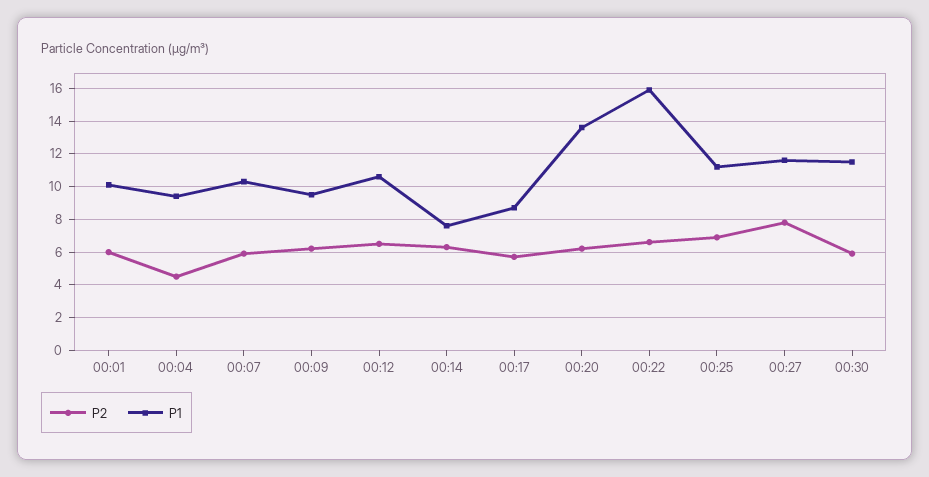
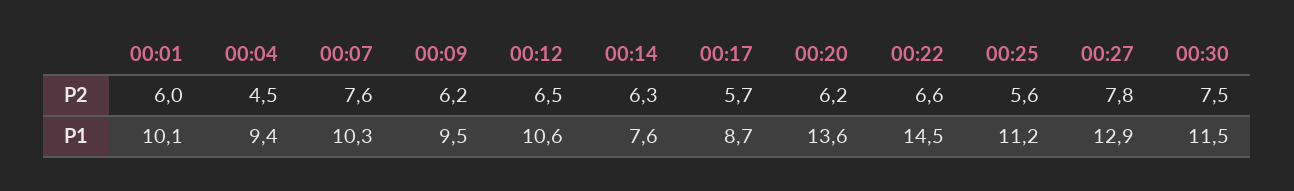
  {
    "P2": {
      "00:01": 6,
      "00:04": 4.5,
-     "00:07": 6,
+     "00:07": 7.6,
      "00:09": 6.2,
      "00:12": 6.5,
      "00:14": 6.3,
      "00:17": 5.7,
      "00:20": 6.2,
      "00:22": 6.6,
-     "00:25": 7,
+     "00:25": 5.6,
      "00:27": 7.8,
-     "00:30": 6
+     "00:30": 7.5
    },
    "P1": {
      "00:01": 10.1,
      "00:04": 9.4,
      "00:07": 10.3,
      "00:09": 9.5,
      "00:12": 10.6,
      "00:14": 7.6,
      "00:17": 8.7,
      "00:20": 13.6,
-     "00:22": 16,
+     "00:22": 14.5,
      "00:25": 11.2,
-     "00:27": 11.5,
+     "00:27": 12.9,
      "00:30": 11.5
    }
  }

